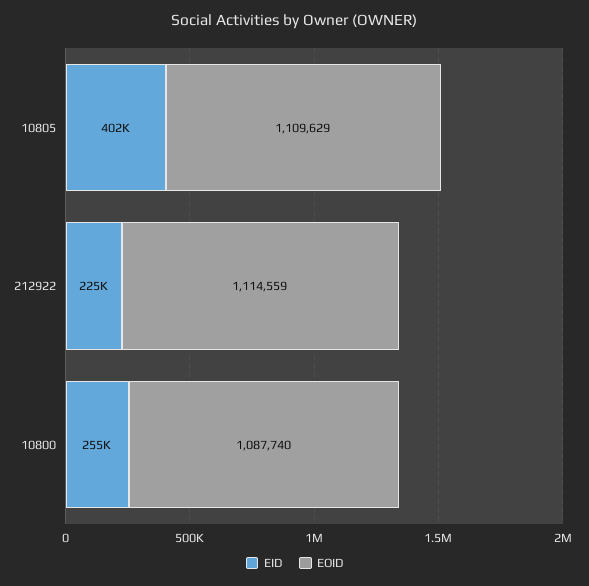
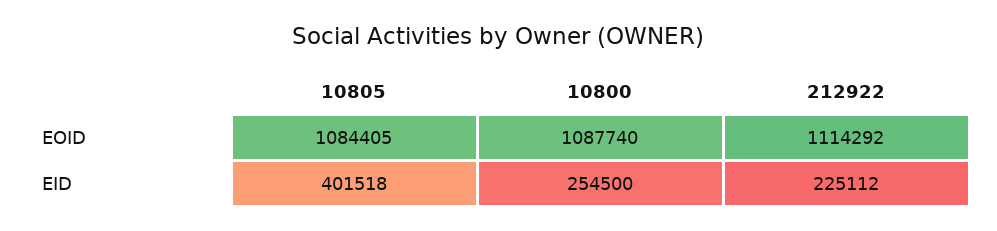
  {
    "EID": {
      "10805": 401518,
      "212922": 225112,
      "10800": 254500
    },
    "EOID": {
-     "10805": 1109629,
+     "10805": 1084405,
-     "212922": 1114559,
+     "212922": 1114292,
      "10800": 1087740
    }
  }

